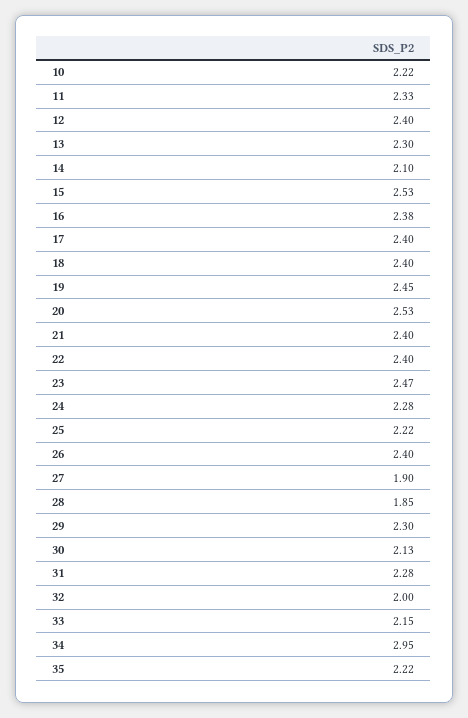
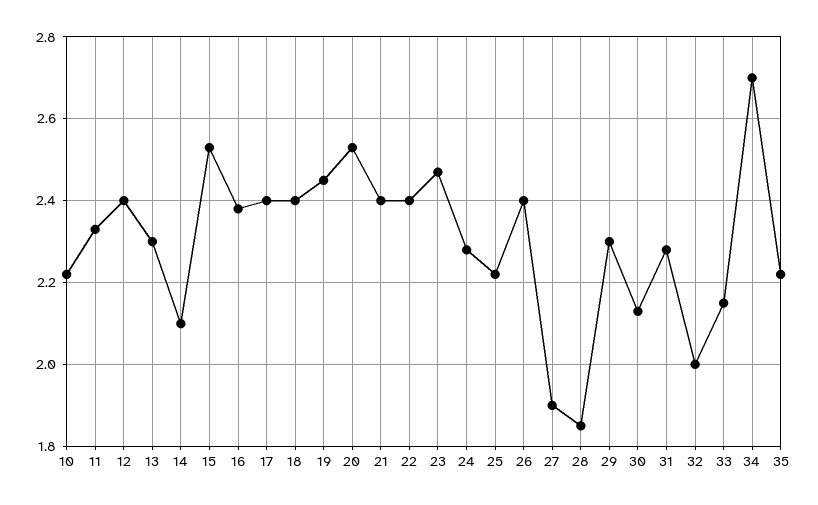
  {
    "10": 2.22,
    "11": 2.33,
    "12": 2.4,
    "13": 2.3,
    "14": 2.1,
    "15": 2.53,
    "16": 2.38,
    "17": 2.4,
    "18": 2.4,
    "19": 2.45,
    "20": 2.53,
    "21": 2.4,
    "22": 2.4,
    "23": 2.47,
    "24": 2.28,
    "25": 2.22,
    "26": 2.4,
    "27": 1.9,
    "28": 1.85,
    "29": 2.3,
    "30": 2.13,
    "31": 2.28,
    "32": 2,
    "33": 2.15,
-   "34": 2.95,
+   "34": 2.7,
    "35": 2.22
  }

